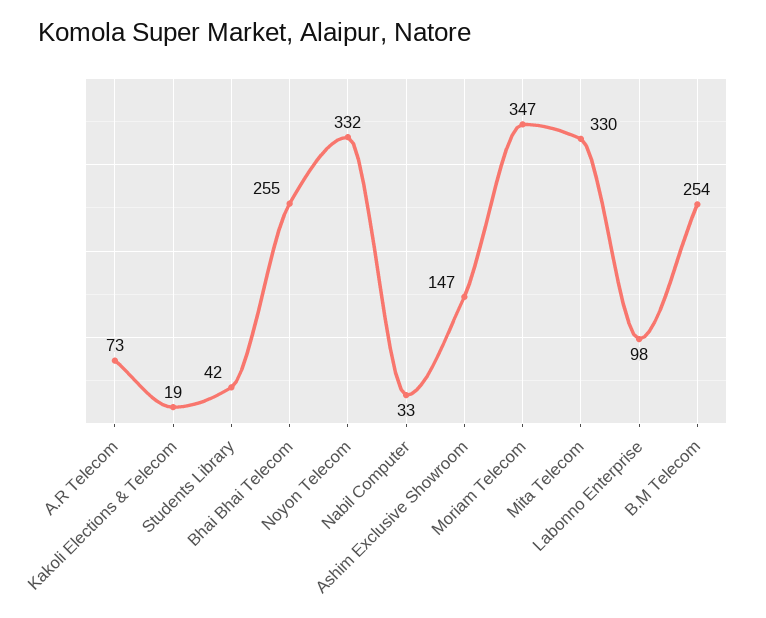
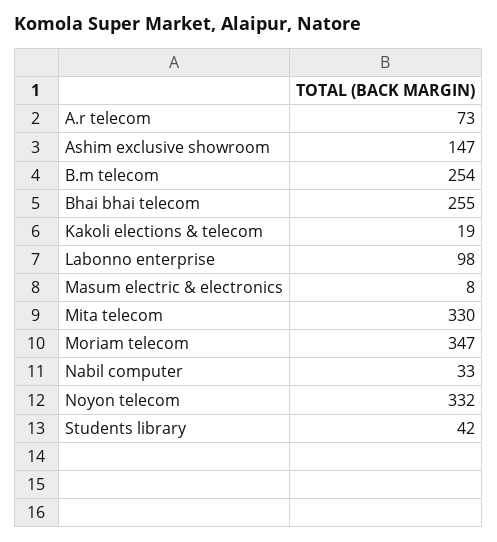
  {
    "A.R Telecom": 73,
    "Kakoli Elections & Telecom": 19,
    "Students Library": 42,
    "Bhai Bhai Telecom": 255,
    "Noyon Telecom": 332,
    "Nabil Computer": 33,
    "Ashim Exclusive Showroom": 147,
    "Moriam Telecom": 347,
    "Mita Telecom": 330,
    "Labonno Enterprise": 98,
-   "B.M Telecom": 254
+   "B.M Telecom": 254,
+   "Masum electric & electronics": 8
  }

